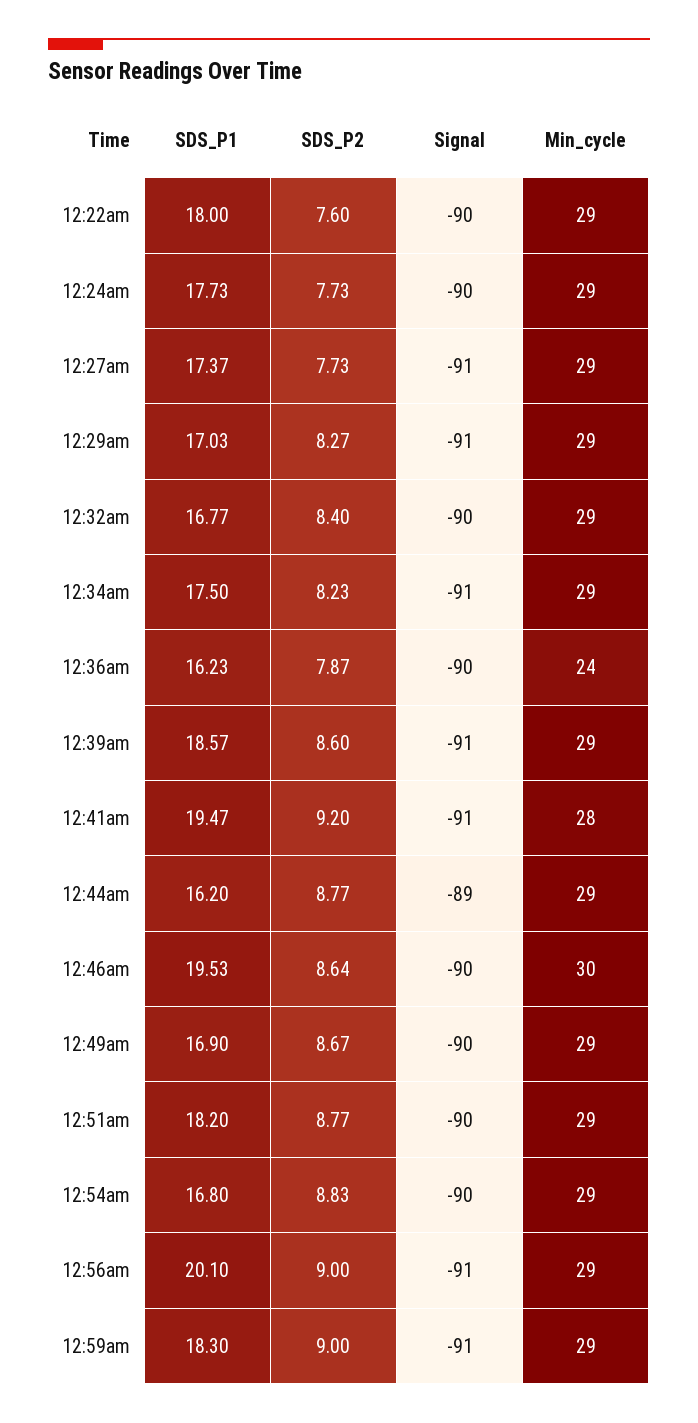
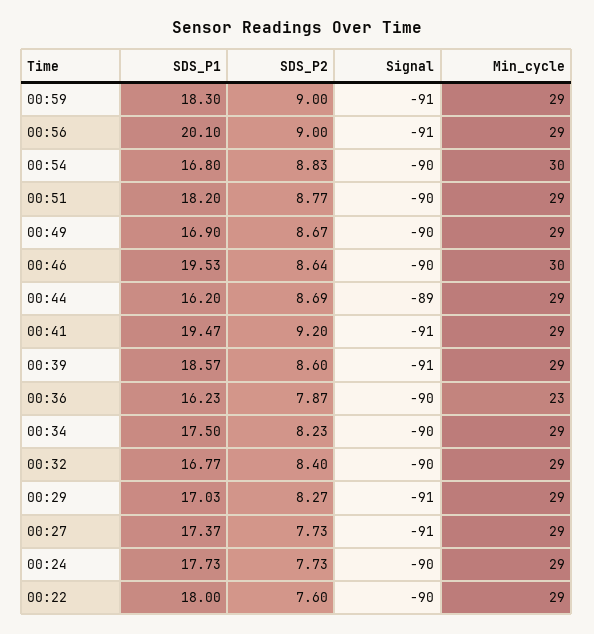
  {
    "SDS_P1": {
      "12:22am": 18,
      "12:24am": 17.73,
      "12:27am": 17.37,
      "12:29am": 17.03,
      "12:32am": 16.77,
      "12:34am": 17.5,
      "12:36am": 16.23,
      "12:39am": 18.57,
      "12:41am": 19.47,
      "12:44am": 16.2,
      "12:46am": 19.53,
      "12:49am": 16.9,
      "12:51am": 18.2,
      "12:54am": 16.8,
      "12:56am": 20.1,
      "12:59am": 18.3
    },
    "SDS_P2": {
      "12:22am": 7.6,
      "12:24am": 7.73,
      "12:27am": 7.73,
      "12:29am": 8.27,
      "12:32am": 8.4,
      "12:34am": 8.23,
      "12:36am": 7.87,
      "12:39am": 8.6,
      "12:41am": 9.2,
-     "12:44am": 8.77,
+     "12:44am": 8.69,
      "12:46am": 8.64,
      "12:49am": 8.67,
      "12:51am": 8.77,
      "12:54am": 8.83,
      "12:56am": 9,
      "12:59am": 9
    },
    "Signal": {
      "12:22am": -90,
      "12:24am": -90,
      "12:27am": -91,
      "12:29am": -91,
      "12:32am": -90,
-     "12:34am": -91,
+     "12:34am": -90,
      "12:36am": -90,
      "12:39am": -91,
      "12:41am": -91,
      "12:44am": -89,
      "12:46am": -90,
      "12:49am": -90,
      "12:51am": -90,
      "12:54am": -90,
      "12:56am": -91,
      "12:59am": -91
    },
    "Min_cycle": {
      "12:22am": 29,
      "12:24am": 29,
      "12:27am": 29,
      "12:29am": 29,
      "12:32am": 29,
      "12:34am": 29,
-     "12:36am": 24,
+     "12:36am": 23,
      "12:39am": 29,
-     "12:41am": 28,
+     "12:41am": 29,
      "12:44am": 29,
      "12:46am": 30,
      "12:49am": 29,
      "12:51am": 29,
-     "12:54am": 29,
+     "12:54am": 30,
      "12:56am": 29,
      "12:59am": 29
    }
  }

